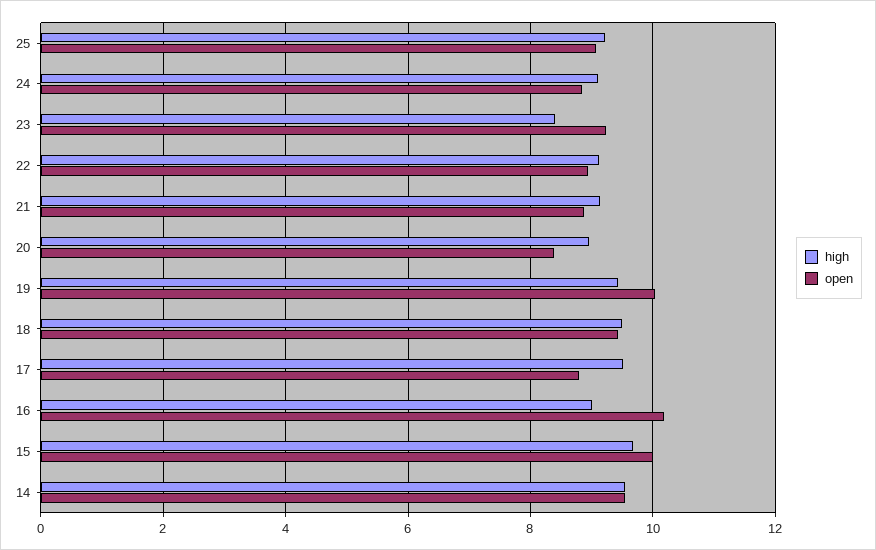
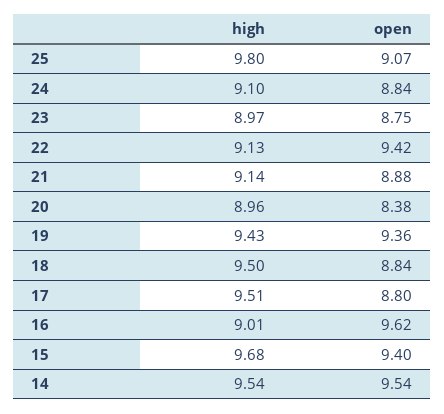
  {
    "high": {
-     "25": 9.2,
+     "25": 9.8,
      "24": 9.1,
-     "23": 8.4,
+     "23": 8.97,
      "22": 9.13,
      "21": 9.14,
      "20": 8.96,
      "19": 9.43,
      "18": 9.5,
      "17": 9.51,
      "16": 9.01,
      "15": 9.68,
      "14": 9.54
    },
    "open": {
      "25": 9.07,
      "24": 8.84,
-     "23": 9.2,
+     "23": 8.75,
-     "22": 9,
+     "22": 9.42,
      "21": 8.88,
      "20": 8.38,
-     "19": 10,
+     "19": 9.36,
-     "18": 9.4,
+     "18": 8.84,
      "17": 8.8,
-     "16": 10.2,
+     "16": 9.62,
-     "15": 10,
+     "15": 9.4,
      "14": 9.54
    }
  }

